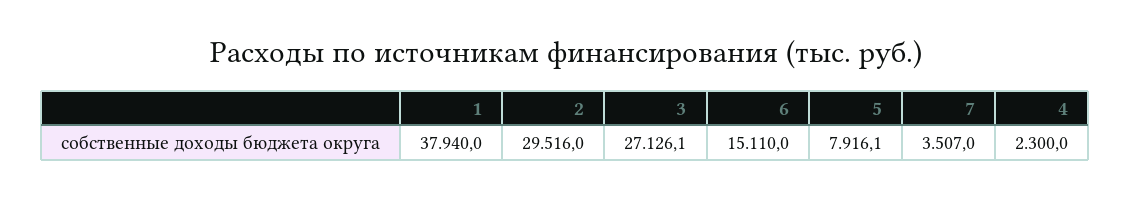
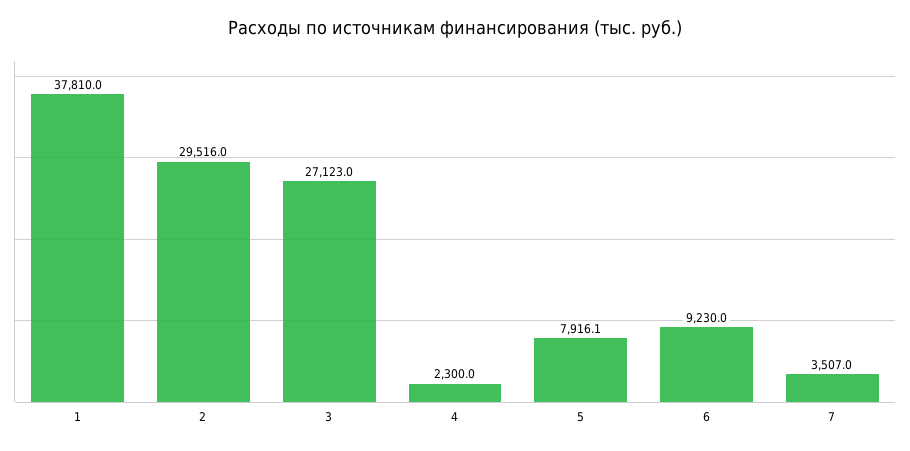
  {
-   "1": 37940,
+   "1": 37810,
    "2": 29516,
-   "3": 27126.1,
+   "3": 27123,
-   "6": 15110,
+   "6": 9230,
    "5": 7916.1,
    "7": 3507,
    "4": 2300
  }

